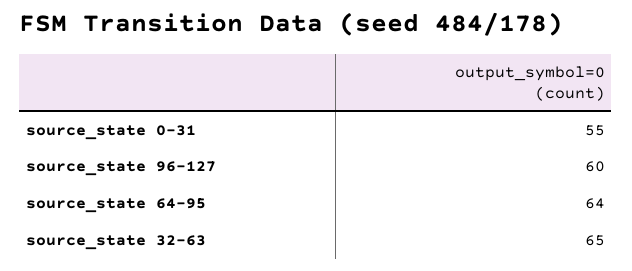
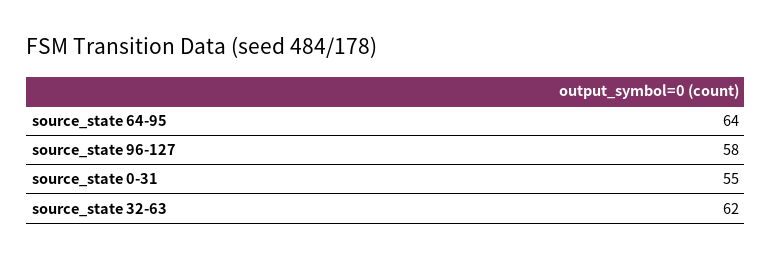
  {
    "source_state 0-31": 55,
-   "source_state 96-127": 60,
+   "source_state 96-127": 58,
    "source_state 64-95": 64,
-   "source_state 32-63": 65
+   "source_state 32-63": 62
  }

